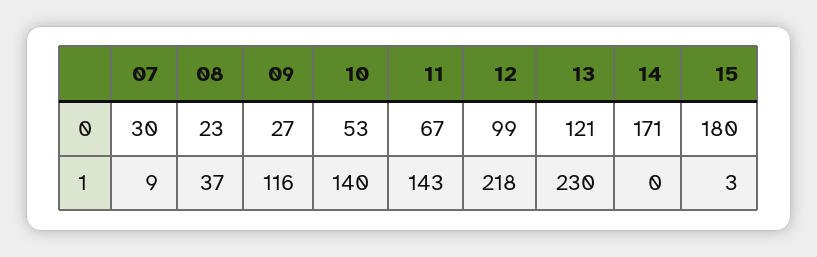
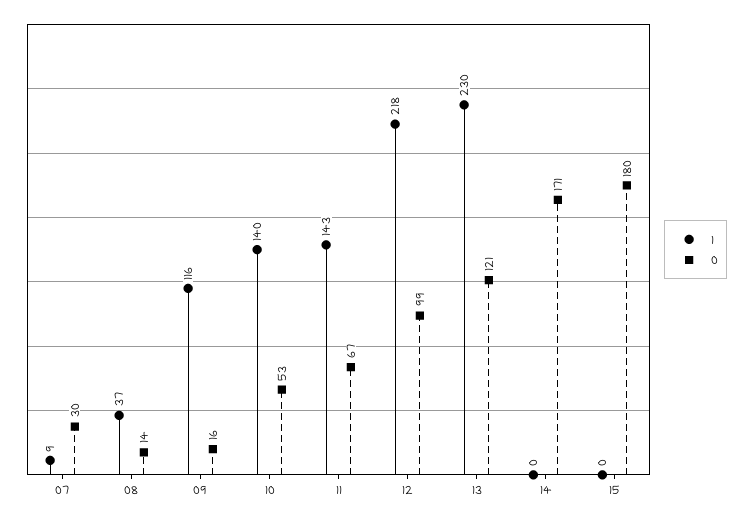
  {
    "0": {
      "07": 30,
-     "08": 23,
+     "08": 14,
-     "09": 27,
+     "09": 16,
      "10": 53,
      "11": 67,
      "12": 99,
      "13": 121,
      "14": 171,
      "15": 180
    },
    "1": {
      "07": 9,
      "08": 37,
      "09": 116,
      "10": 140,
      "11": 143,
      "12": 218,
      "13": 230,
      "14": 0,
-     "15": 3
+     "15": 0
    }
  }

